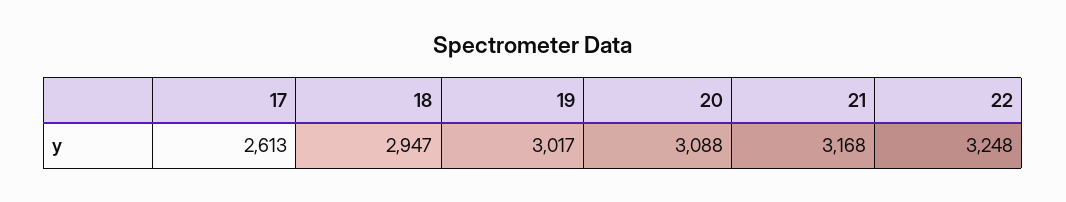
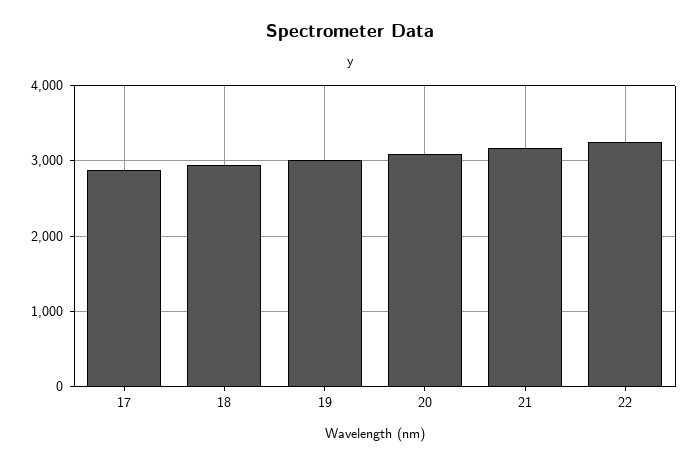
  {
-   "17": 2613,
+   "17": 2900,
    "18": 2947,
    "19": 3017,
    "20": 3088,
    "21": 3168,
    "22": 3248
  }

